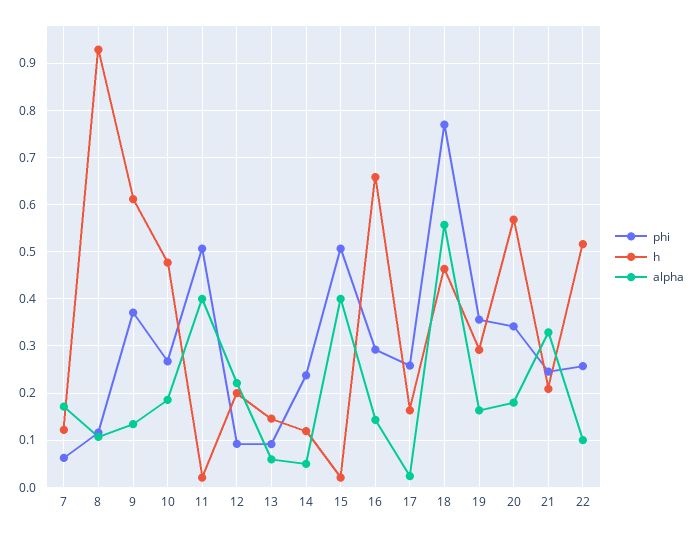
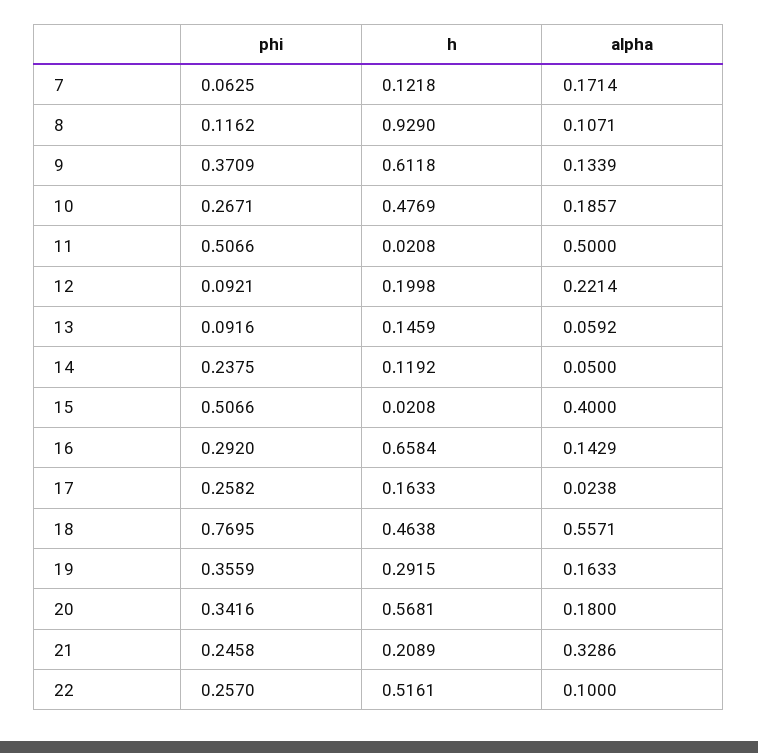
  {
    "phi": {
      "7": 0.0625,
      "8": 0.1162,
      "9": 0.3709,
      "10": 0.2671,
      "11": 0.5066,
      "12": 0.0921,
      "13": 0.0916,
      "14": 0.2375,
      "15": 0.5066,
      "16": 0.292,
      "17": 0.2582,
      "18": 0.7695,
      "19": 0.3559,
      "20": 0.3416,
      "21": 0.2458,
      "22": 0.257
    },
    "h": {
      "7": 0.1218,
      "8": 0.929,
      "9": 0.6118,
      "10": 0.4769,
      "11": 0.0208,
      "12": 0.1998,
      "13": 0.1459,
      "14": 0.1192,
      "15": 0.0208,
      "16": 0.6584,
      "17": 0.1633,
      "18": 0.4638,
      "19": 0.2915,
      "20": 0.5681,
      "21": 0.2089,
      "22": 0.5161
    },
    "alpha": {
      "7": 0.1714,
      "8": 0.1071,
      "9": 0.1339,
      "10": 0.1857,
-     "11": 0.4,
+     "11": 0.5,
      "12": 0.2214,
      "13": 0.0592,
      "14": 0.05,
      "15": 0.4,
      "16": 0.1429,
      "17": 0.0238,
      "18": 0.5571,
      "19": 0.1633,
      "20": 0.18,
      "21": 0.3286,
      "22": 0.1
    }
  }

